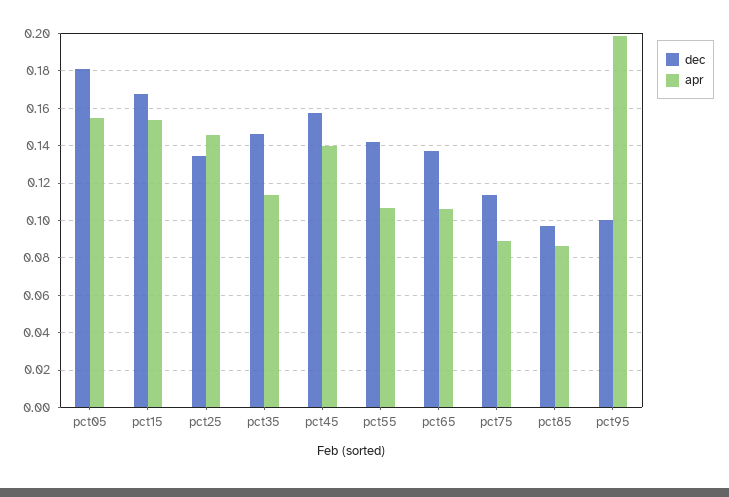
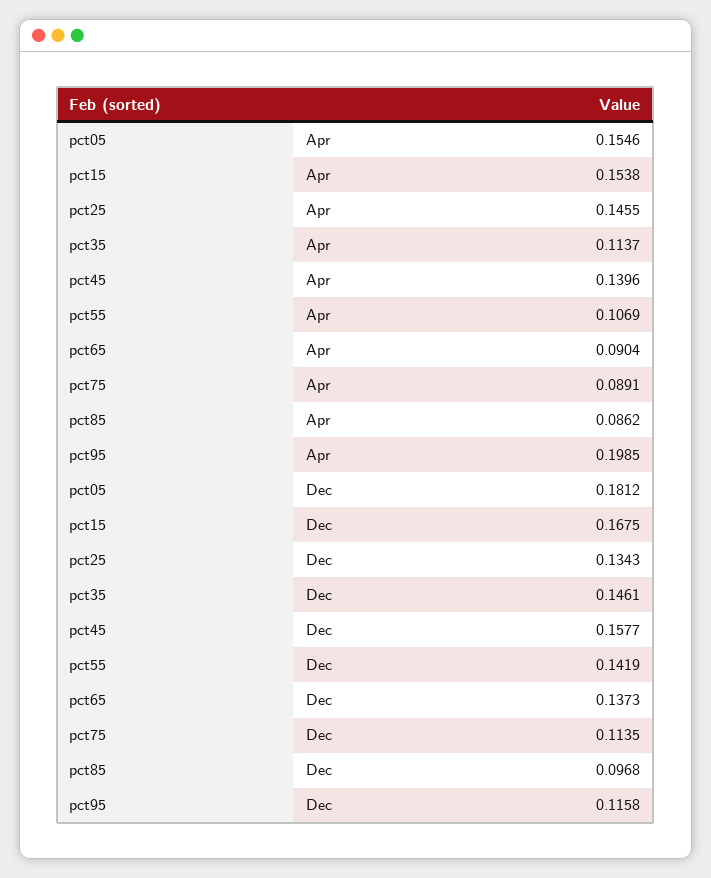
  {
    "dec": {
      "pct05": 0.1812,
      "pct15": 0.1675,
      "pct25": 0.1343,
      "pct35": 0.1461,
      "pct45": 0.1577,
      "pct55": 0.1419,
      "pct65": 0.1373,
      "pct75": 0.1135,
      "pct85": 0.0968,
-     "pct95": 0.1
+     "pct95": 0.1158
    },
    "apr": {
      "pct05": 0.1546,
      "pct15": 0.1538,
      "pct25": 0.1455,
      "pct35": 0.1137,
      "pct45": 0.1396,
      "pct55": 0.1069,
-     "pct65": 0.105,
+     "pct65": 0.0904,
      "pct75": 0.0891,
      "pct85": 0.0862,
      "pct95": 0.1985
    }
  }

